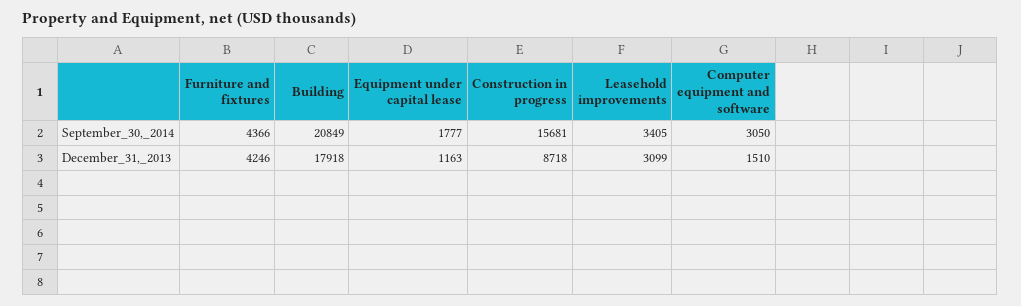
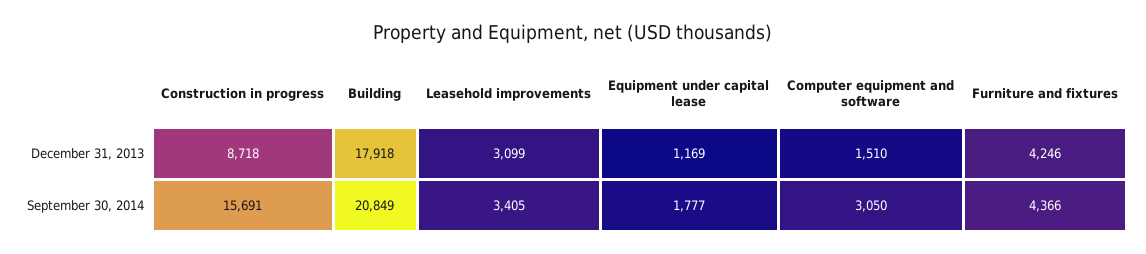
  {
    "Furniture and fixtures": {
      "September_30,_2014": 4366,
      "December_31,_2013": 4246
    },
    "Building": {
      "September_30,_2014": 20849,
      "December_31,_2013": 17918
    },
    "Equipment under capital lease": {
      "September_30,_2014": 1777,
-     "December_31,_2013": 1163
+     "December_31,_2013": 1169
    },
    "Construction in progress": {
-     "September_30,_2014": 15681,
+     "September_30,_2014": 15691,
      "December_31,_2013": 8718
    },
    "Leasehold improvements": {
      "September_30,_2014": 3405,
      "December_31,_2013": 3099
    },
    "Computer equipment and software": {
      "September_30,_2014": 3050,
      "December_31,_2013": 1510
    }
  }

